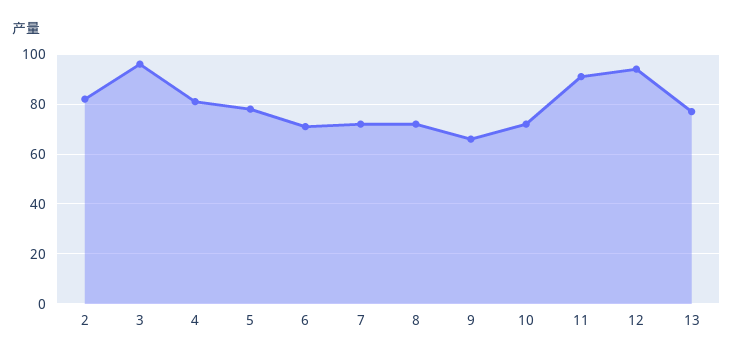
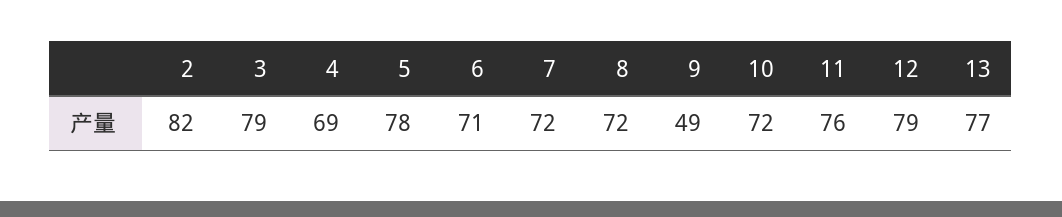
  {
    "2": 82,
-   "3": 95,
+   "3": 79,
-   "4": 80,
+   "4": 69,
    "5": 78,
    "6": 71,
    "7": 72,
    "8": 72,
-   "9": 65,
+   "9": 49,
    "10": 72,
-   "11": 90,
+   "11": 76,
-   "12": 95,
+   "12": 79,
    "13": 77
  }

